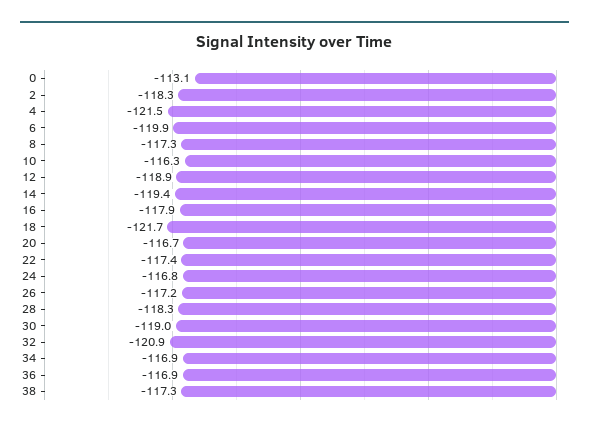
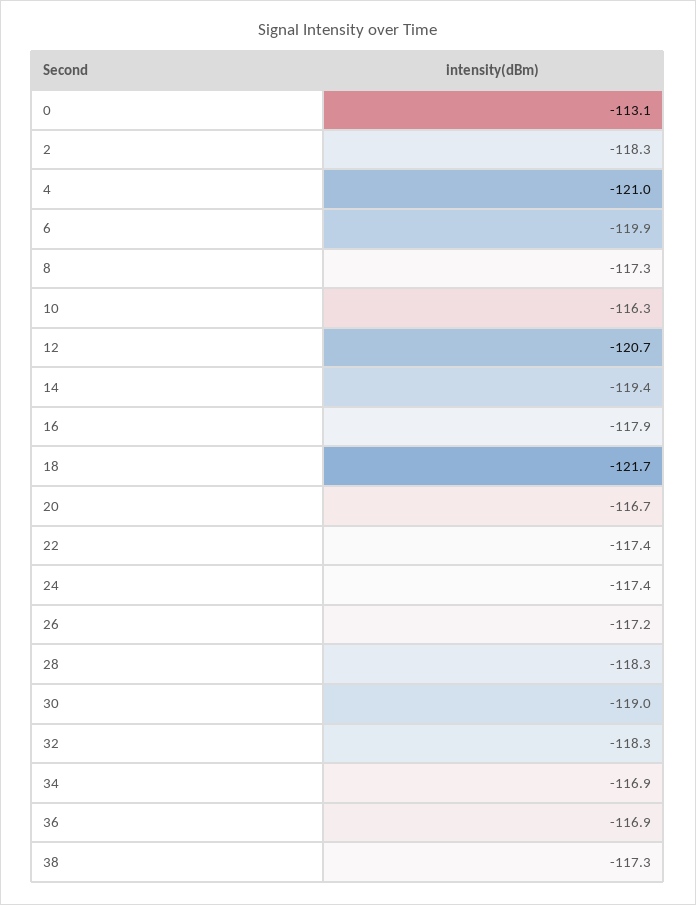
  {
    "0": -113.1,
    "2": -118.3,
-   "4": -121.5,
+   "4": -121,
    "6": -119.9,
    "8": -117.3,
    "10": -116.3,
-   "12": -118.9,
+   "12": -120.7,
    "14": -119.4,
    "16": -117.9,
    "18": -121.7,
    "20": -116.7,
    "22": -117.4,
-   "24": -116.8,
+   "24": -117.4,
    "26": -117.2,
    "28": -118.3,
    "30": -119,
-   "32": -120.9,
+   "32": -118.3,
    "34": -116.9,
    "36": -116.9,
    "38": -117.3
  }

